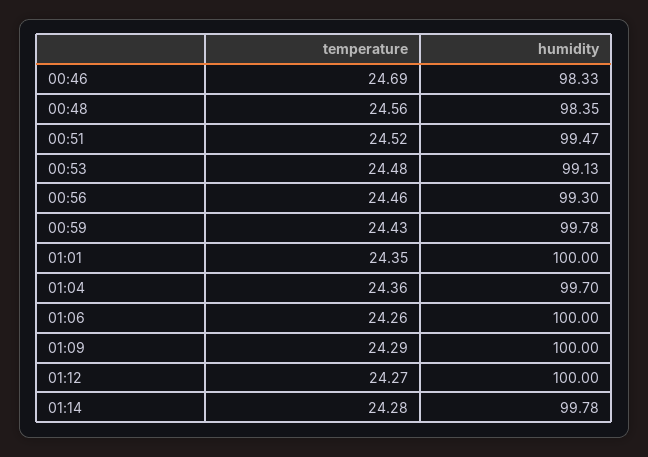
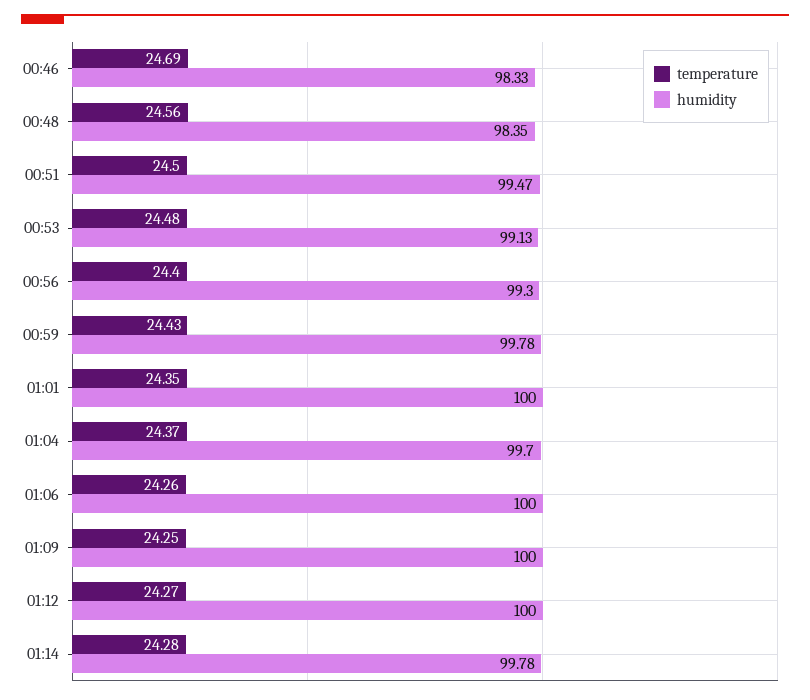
  {
    "temperature": {
      "00:46": 24.69,
      "00:48": 24.56,
-     "00:51": 24.52,
+     "00:51": 24.5,
      "00:53": 24.48,
-     "00:56": 24.46,
+     "00:56": 24.4,
      "00:59": 24.43,
      "01:01": 24.35,
-     "01:04": 24.36,
+     "01:04": 24.37,
      "01:06": 24.26,
-     "01:09": 24.29,
+     "01:09": 24.25,
      "01:12": 24.27,
      "01:14": 24.28
    },
    "humidity": {
      "00:46": 98.33,
      "00:48": 98.35,
      "00:51": 99.47,
      "00:53": 99.13,
      "00:56": 99.3,
      "00:59": 99.78,
      "01:01": 100,
      "01:04": 99.7,
      "01:06": 100,
      "01:09": 100,
      "01:12": 100,
      "01:14": 99.78
    }
  }

